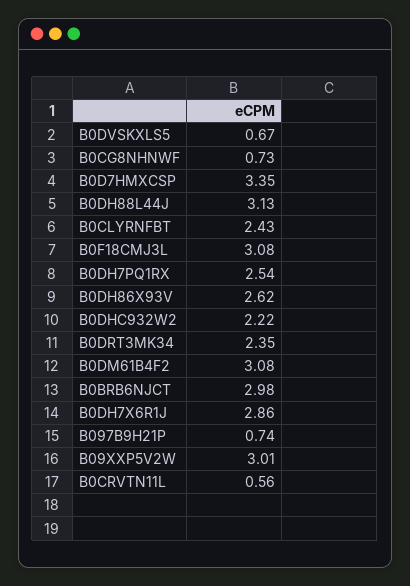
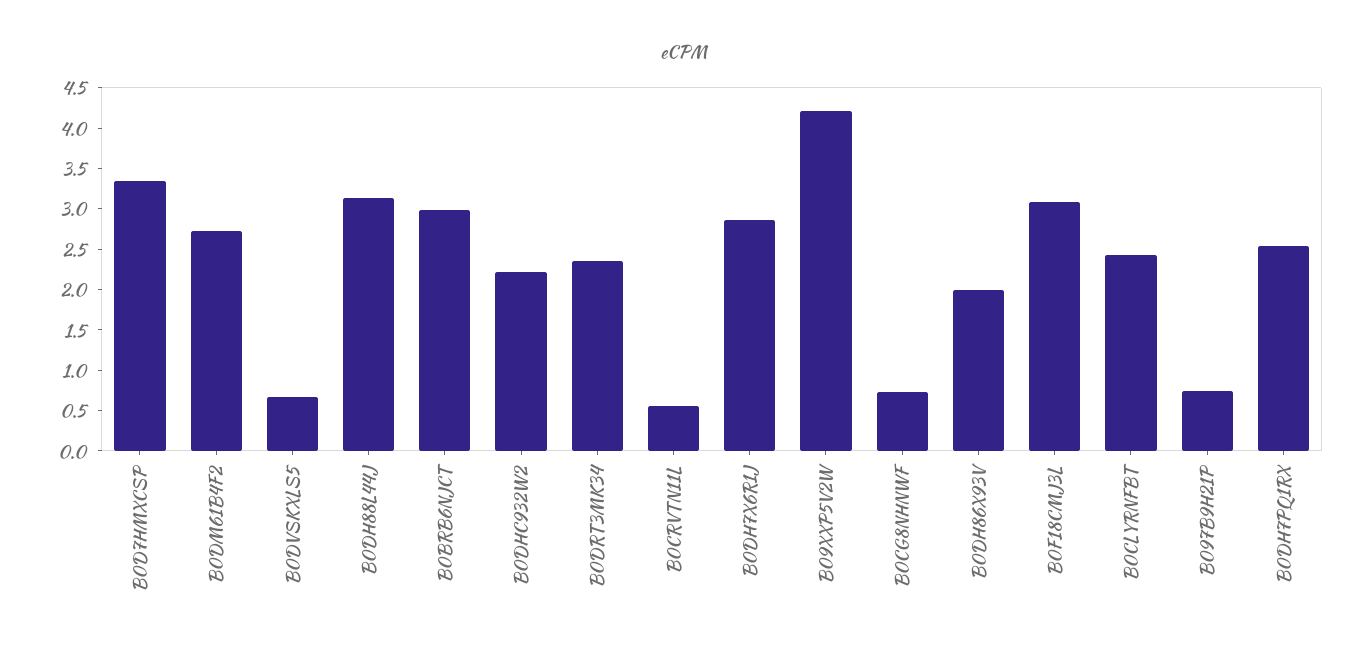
  {
    "B0DVSKXLS5": 0.67,
    "B0CG8NHNWF": 0.73,
    "B0D7HMXCSP": 3.35,
    "B0DH88L44J": 3.13,
    "B0CLYRNFBT": 2.43,
    "B0F18CMJ3L": 3.08,
    "B0DH7PQ1RX": 2.54,
-   "B0DH86X93V": 2.62,
+   "B0DH86X93V": 2,
    "B0DHC932W2": 2.22,
    "B0DRT3MK34": 2.35,
-   "B0DM61B4F2": 3.08,
+   "B0DM61B4F2": 2.7,
    "B0BRB6NJCT": 2.98,
    "B0DH7X6R1J": 2.86,
    "B097B9H21P": 0.74,
-   "B09XXP5V2W": 3.01,
+   "B09XXP5V2W": 4.2,
    "B0CRVTN11L": 0.56
  }

